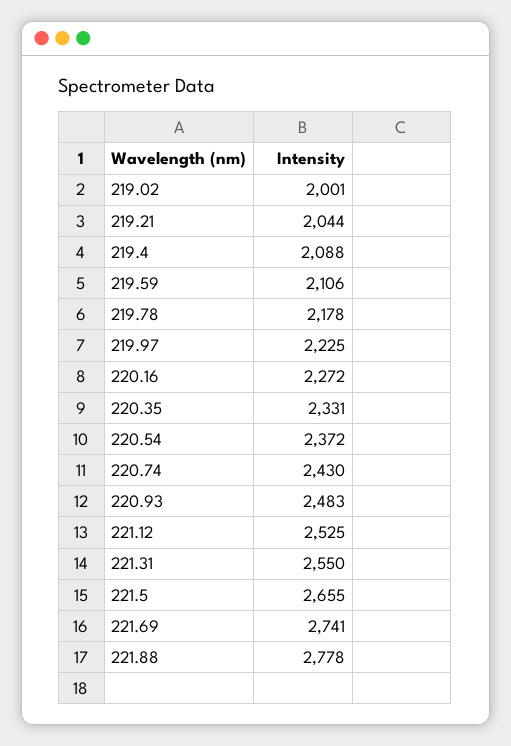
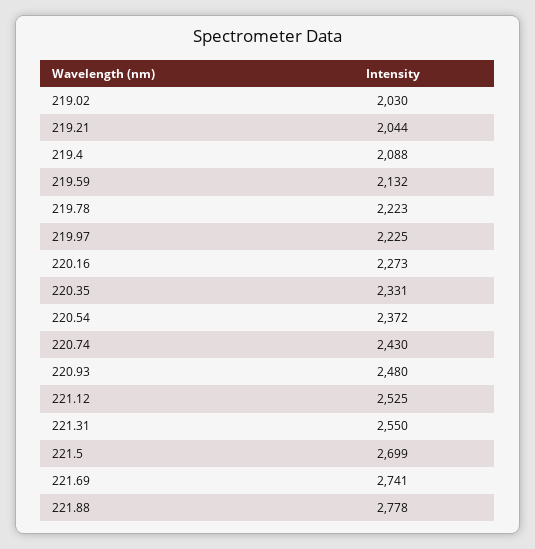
  {
-   "219.02": 2001,
+   "219.02": 2030,
    "219.21": 2044,
    "219.4": 2088,
-   "219.59": 2106,
+   "219.59": 2132,
-   "219.78": 2178,
+   "219.78": 2223,
    "219.97": 2225,
-   "220.16": 2272,
+   "220.16": 2273,
    "220.35": 2331,
    "220.54": 2372,
    "220.74": 2430,
-   "220.93": 2483,
+   "220.93": 2480,
    "221.12": 2525,
    "221.31": 2550,
-   "221.5": 2655,
+   "221.5": 2699,
    "221.69": 2741,
    "221.88": 2778
  }

